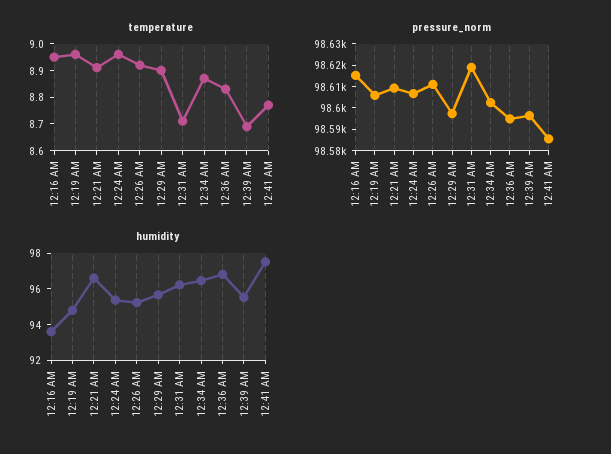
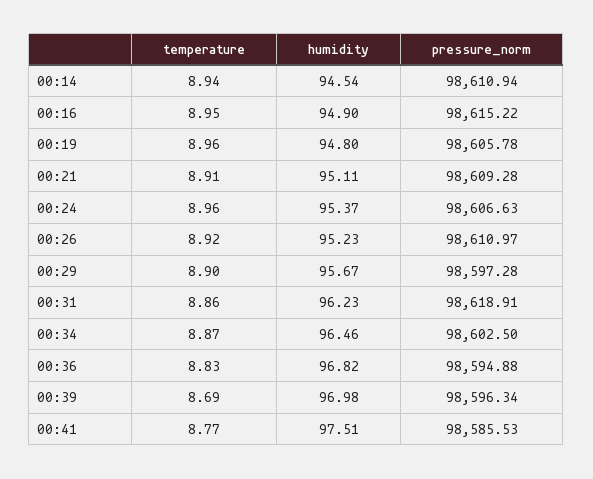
  {
    "temperature": {
      "12:16 AM": 8.95,
      "12:19 AM": 8.96,
      "12:21 AM": 8.91,
      "12:24 AM": 8.96,
      "12:26 AM": 8.92,
      "12:29 AM": 8.9,
-     "12:31 AM": 8.7,
+     "12:31 AM": 8.86,
      "12:34 AM": 8.87,
      "12:36 AM": 8.83,
      "12:39 AM": 8.69,
-     "12:41 AM": 8.77
+     "12:41 AM": 8.77,
+     "00:14": 8.94
    },
    "pressure_norm": {
      "12:16 AM": 98615.22,
      "12:19 AM": 98605.78,
      "12:21 AM": 98609.28,
      "12:24 AM": 98606.63,
      "12:26 AM": 98610.97,
      "12:29 AM": 98597.28,
      "12:31 AM": 98618.91,
      "12:34 AM": 98602.5,
      "12:36 AM": 98594.88,
      "12:39 AM": 98596.34,
-     "12:41 AM": 98585.53
+     "12:41 AM": 98585.53,
+     "00:14": 98610.94
    },
    "humidity": {
-     "12:16 AM": 93.5,
+     "12:16 AM": 94.9,
      "12:19 AM": 94.8,
-     "12:21 AM": 96.5,
+     "12:21 AM": 95.11,
      "12:24 AM": 95.37,
      "12:26 AM": 95.23,
      "12:29 AM": 95.67,
      "12:31 AM": 96.23,
      "12:34 AM": 96.46,
      "12:36 AM": 96.82,
-     "12:39 AM": 95.5,
+     "12:39 AM": 96.98,
-     "12:41 AM": 97.51
+     "12:41 AM": 97.51,
+     "00:14": 94.54
    }
  }

